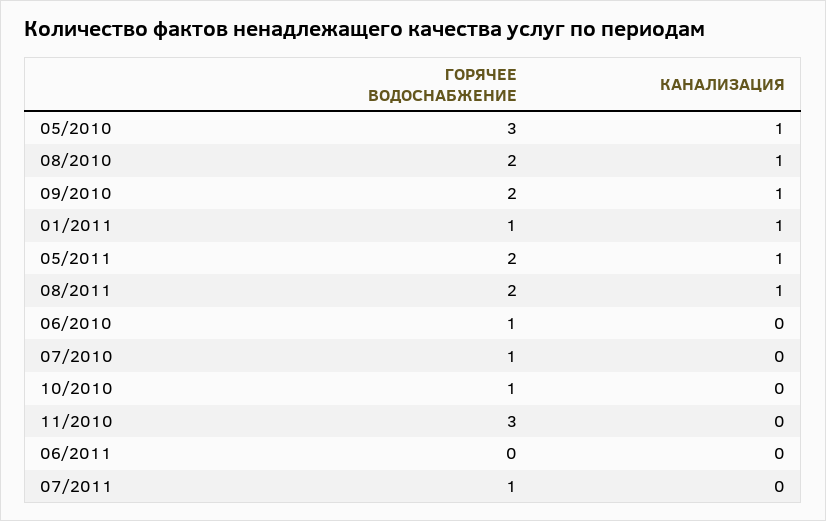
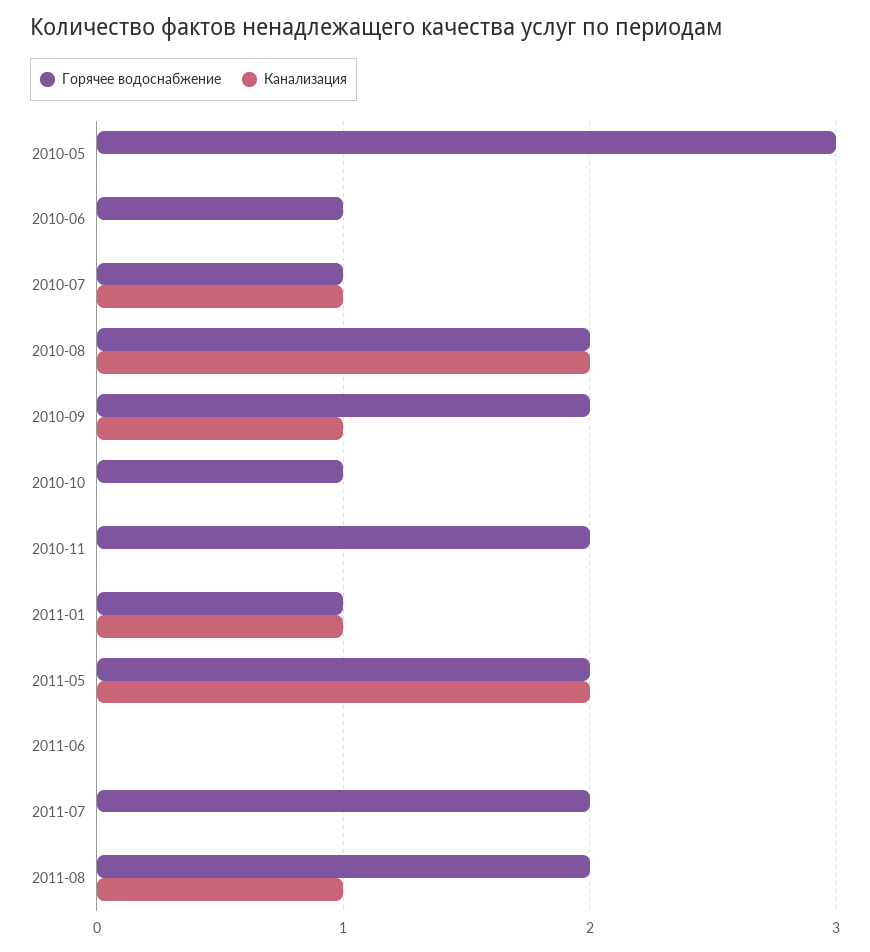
  {
    "ГОРЯЧЕЕ ВОДОСНАБЖЕНИЕ": {
      "05/2010": 3,
      "08/2010": 2,
      "09/2010": 2,
      "01/2011": 1,
      "05/2011": 2,
      "08/2011": 2,
      "06/2010": 1,
      "07/2010": 1,
      "10/2010": 1,
-     "11/2010": 3,
+     "11/2010": 2,
      "06/2011": 0,
-     "07/2011": 1
+     "07/2011": 2
    },
    "КАНАЛИЗАЦИЯ": {
-     "05/2010": 1,
+     "05/2010": 0,
-     "08/2010": 1,
+     "08/2010": 2,
      "09/2010": 1,
      "01/2011": 1,
-     "05/2011": 1,
+     "05/2011": 2,
      "08/2011": 1,
      "06/2010": 0,
-     "07/2010": 0,
+     "07/2010": 1,
      "10/2010": 0,
      "11/2010": 0,
      "06/2011": 0,
      "07/2011": 0
    }
  }

